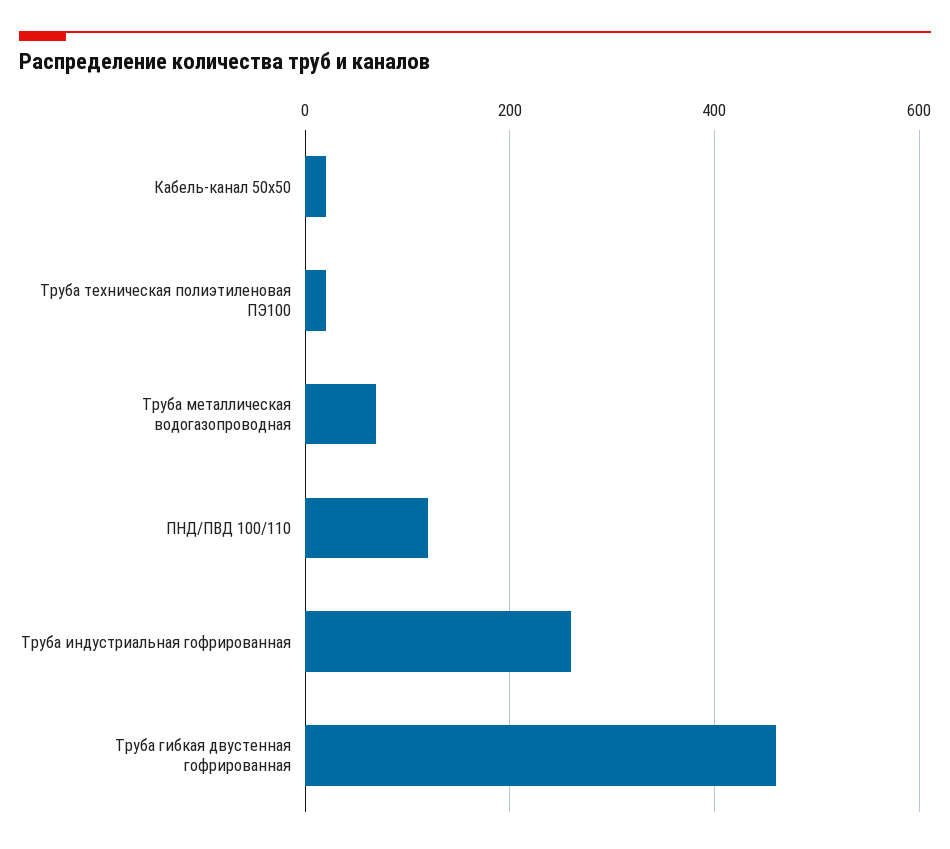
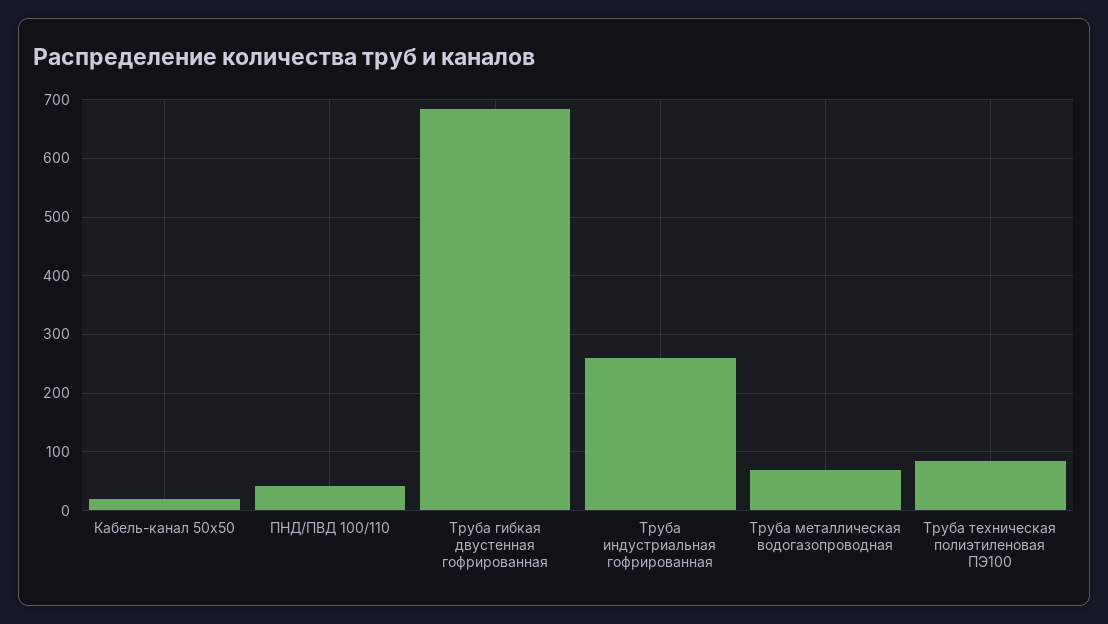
  {
    "Кабель-канал 50х50": 20,
-   "Труба техническая полиэтиленовая ПЭ100": 20,
+   "Труба техническая полиэтиленовая ПЭ100": 80,
    "Труба металлическая водогазопроводная": 60,
-   "ПНД/ПВД 100/110": 120,
+   "ПНД/ПВД 100/110": 40,
    "Труба индустриальная гофрированная": 260,
-   "Труба гибкая двустенная гофрированная": 460
+   "Труба гибкая двустенная гофрированная": 680
  }

